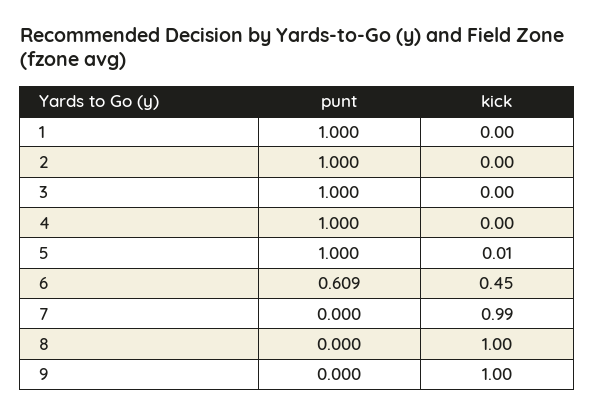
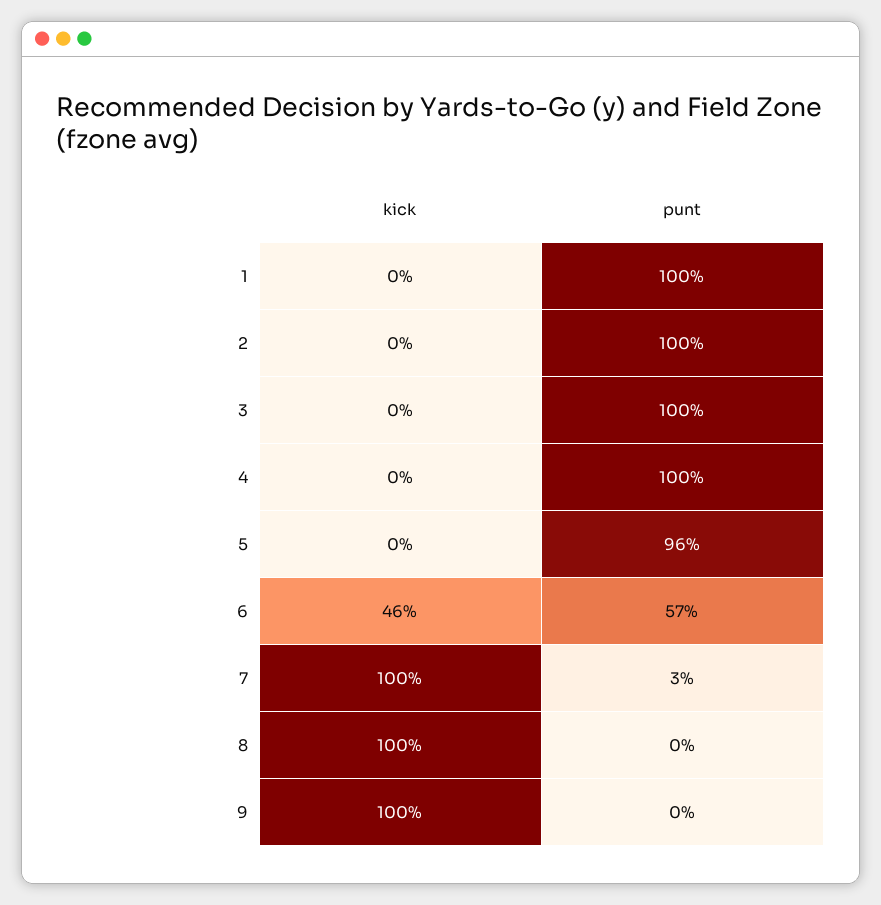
  {
    "punt": {
      "1": 1,
      "2": 1,
      "3": 1,
      "4": 1,
-     "5": 1,
+     "5": 0.96,
-     "6": 0.609,
+     "6": 0.57,
-     "7": 0,
+     "7": 0.03,
      "8": 0,
      "9": 0
    },
    "kick": {
      "1": 0,
      "2": 0,
      "3": 0,
      "4": 0,
-     "5": 0.01,
+     "5": 0,
-     "6": 0.45,
+     "6": 0.46,
-     "7": 0.99,
+     "7": 1,
      "8": 1,
      "9": 1
    }
  }

